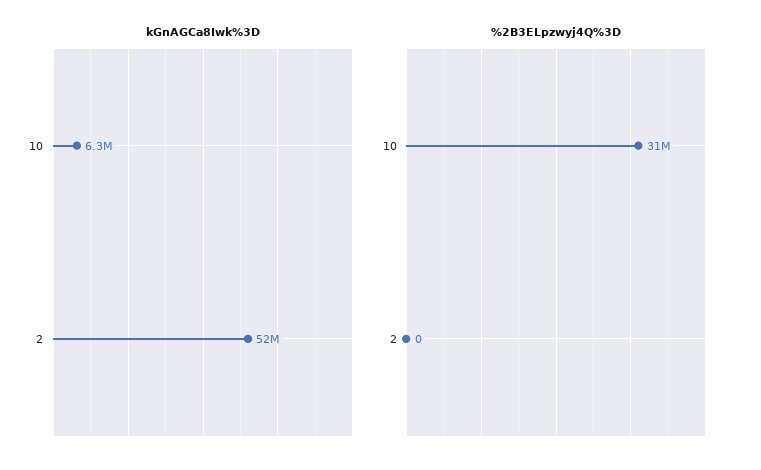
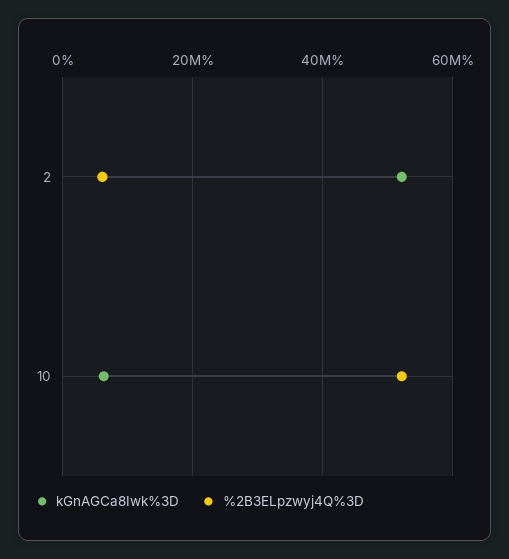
  {
    "kGnAGCa8Iwk%3D": {
      "10": 6300000,
      "2": 52000000
    },
    "%2B3ELpzwyj4Q%3D": {
-     "10": 31000000,
+     "10": 52000000,
-     "2": 0
+     "2": 6000000
    }
  }

